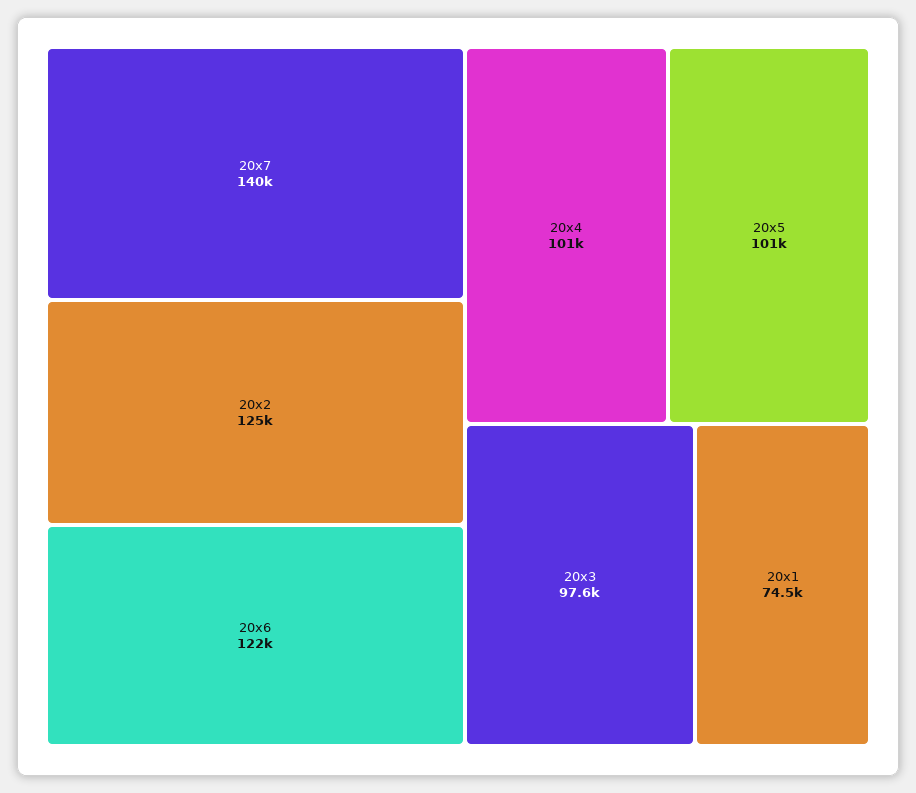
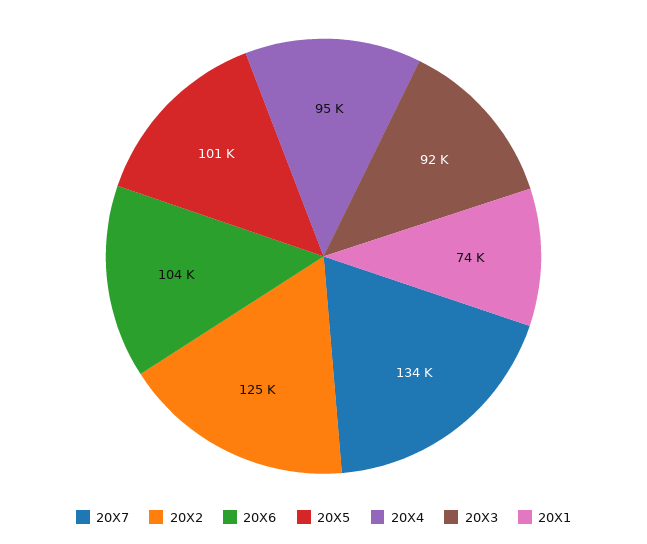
  {
-   "20x7": 140000,
+   "20x7": 134000,
    "20x2": 125000,
-   "20x6": 122000,
+   "20x6": 104000,
-   "20x4": 101000,
+   "20x4": 95000,
    "20x5": 101000,
-   "20x3": 97600,
+   "20x3": 92000,
    "20x1": 74500
  }

